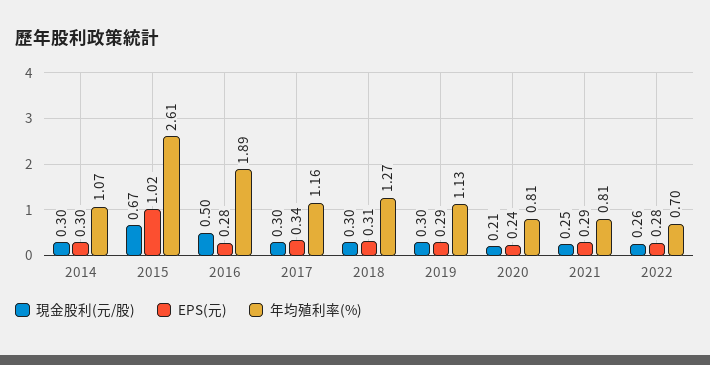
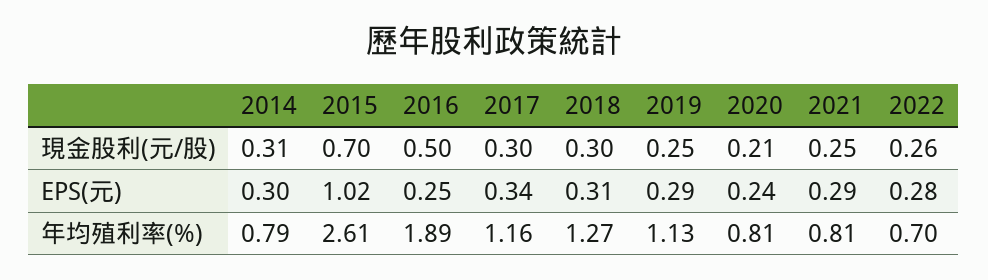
  {
    "現金股利(元/股)": {
-     "2014": 0.3,
+     "2014": 0.31,
-     "2015": 0.67,
+     "2015": 0.7,
      "2016": 0.5,
      "2017": 0.3,
      "2018": 0.3,
-     "2019": 0.3,
+     "2019": 0.25,
      "2020": 0.21,
      "2021": 0.25,
      "2022": 0.26
    },
    "EPS(元)": {
      "2014": 0.3,
      "2015": 1.02,
-     "2016": 0.28,
+     "2016": 0.25,
      "2017": 0.34,
      "2018": 0.31,
      "2019": 0.29,
      "2020": 0.24,
      "2021": 0.29,
      "2022": 0.28
    },
    "年均殖利率(%)": {
-     "2014": 1.07,
+     "2014": 0.79,
      "2015": 2.61,
      "2016": 1.89,
      "2017": 1.16,
      "2018": 1.27,
      "2019": 1.13,
      "2020": 0.81,
      "2021": 0.81,
      "2022": 0.7
    }
  }

